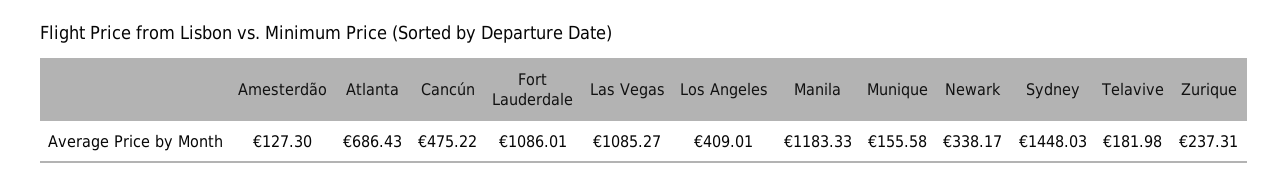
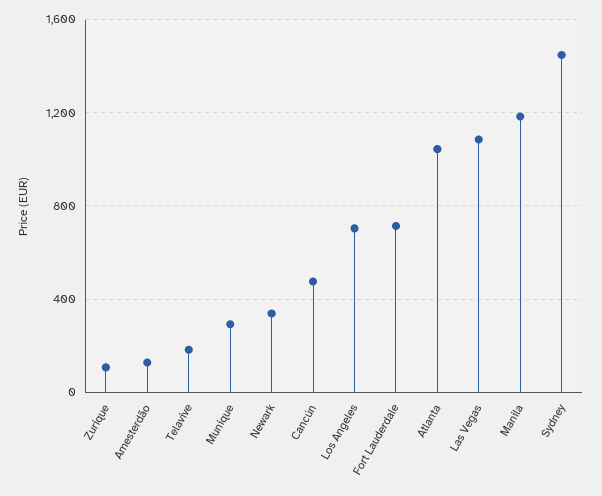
  {
    "Amesterdão": 127.3,
-   "Atlanta": 686.43,
+   "Atlanta": 1050,
    "Cancún": 475.22,
-   "Fort Lauderdale": 1086.01,
+   "Fort Lauderdale": 700,
    "Las Vegas": 1085.27,
-   "Los Angeles": 409.01,
+   "Los Angeles": 700,
    "Manila": 1183.33,
-   "Munique": 155.58,
+   "Munique": 300,
    "Newark": 338.17,
    "Sydney": 1448.03,
    "Telavive": 181.98,
-   "Zurique": 237.31
+   "Zurique": 100
  }

